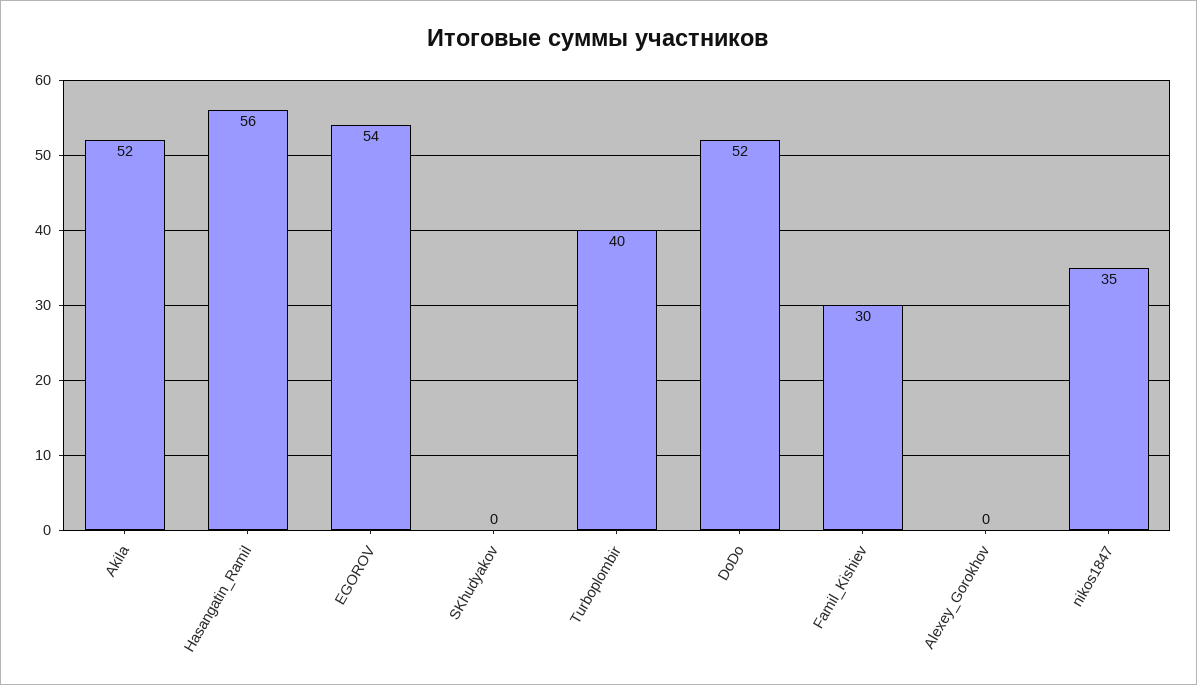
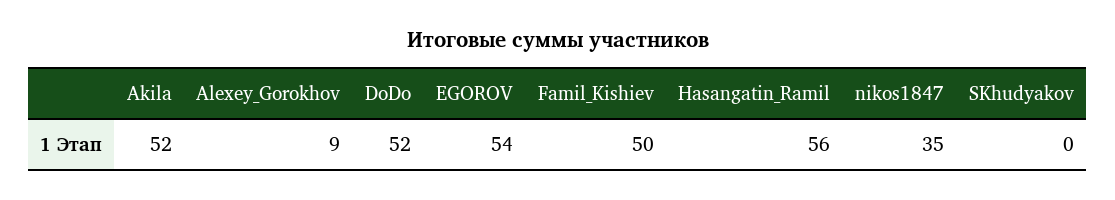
  {
    "Akila": 52,
    "Hasangatin_Ramil": 56,
    "EGOROV": 54,
    "SKhudyakov": 0,
-   "Turboplombir": 40,
    "DoDo": 52,
-   "Famil_Kishiev": 30,
+   "Famil_Kishiev": 50,
-   "Alexey_Gorokhov": 0,
+   "Alexey_Gorokhov": 9,
    "nikos1847": 35
  }

